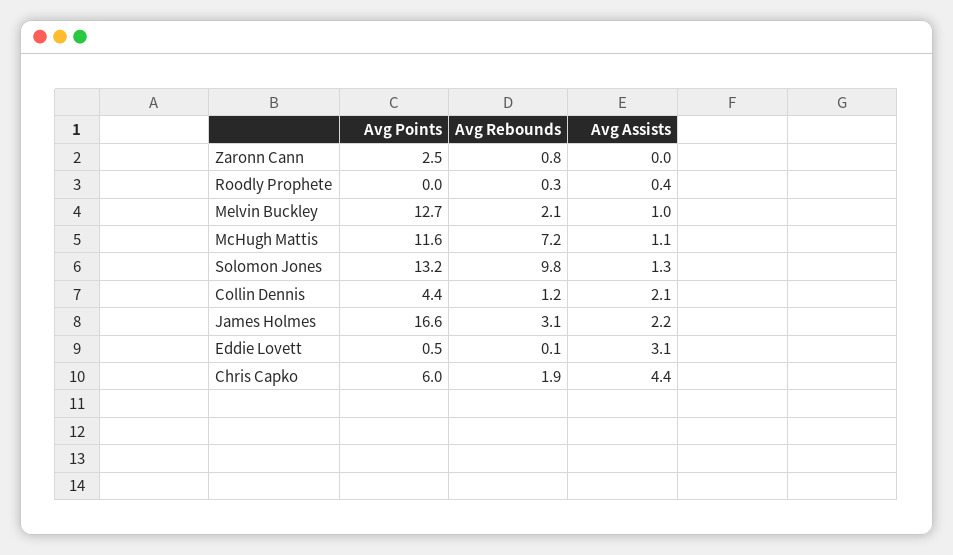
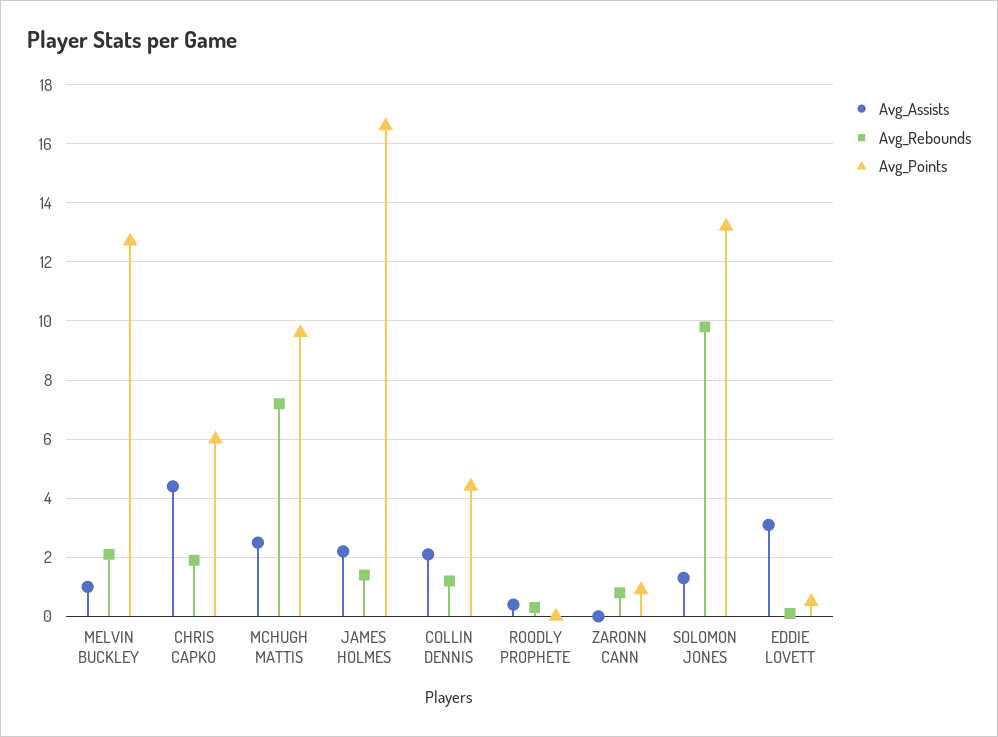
  {
    "Avg Points": {
-     "Zaronn Cann": 2.5,
+     "Zaronn Cann": 1,
      "Roodly Prophete": 0,
      "Melvin Buckley": 12.7,
-     "McHugh Mattis": 11.6,
+     "McHugh Mattis": 9.5,
      "Solomon Jones": 13.2,
      "Collin Dennis": 4.4,
      "James Holmes": 16.6,
      "Eddie Lovett": 0.5,
      "Chris Capko": 6
    },
    "Avg Rebounds": {
      "Zaronn Cann": 0.8,
      "Roodly Prophete": 0.3,
      "Melvin Buckley": 2.1,
      "McHugh Mattis": 7.2,
      "Solomon Jones": 9.8,
      "Collin Dennis": 1.2,
-     "James Holmes": 3.1,
+     "James Holmes": 1.5,
      "Eddie Lovett": 0.1,
      "Chris Capko": 1.9
    },
    "Avg Assists": {
      "Zaronn Cann": 0,
      "Roodly Prophete": 0.4,
      "Melvin Buckley": 1,
-     "McHugh Mattis": 1.1,
+     "McHugh Mattis": 2.5,
      "Solomon Jones": 1.3,
      "Collin Dennis": 2.1,
      "James Holmes": 2.2,
      "Eddie Lovett": 3.1,
      "Chris Capko": 4.4
    }
  }

